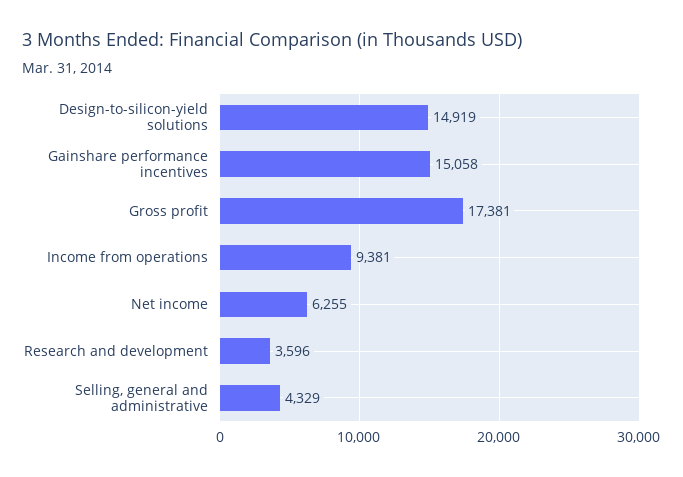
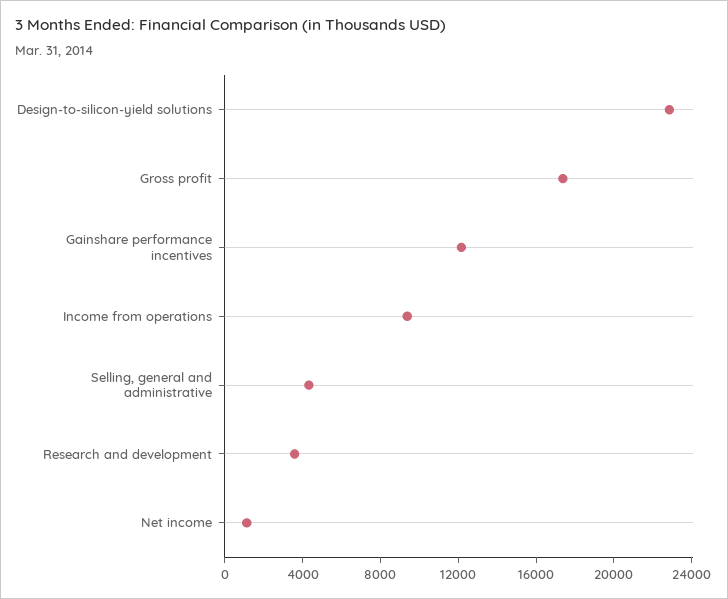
  {
-   "Design-to-silicon-yield solutions": 14919,
+   "Design-to-silicon-yield solutions": 23000,
-   "Gainshare performance incentives": 15058,
+   "Gainshare performance incentives": 12000,
    "Gross profit": 17381,
    "Income from operations": 9381,
-   "Net income": 6255,
+   "Net income": 1000,
    "Research and development": 3596,
    "Selling, general and administrative": 4329
  }

